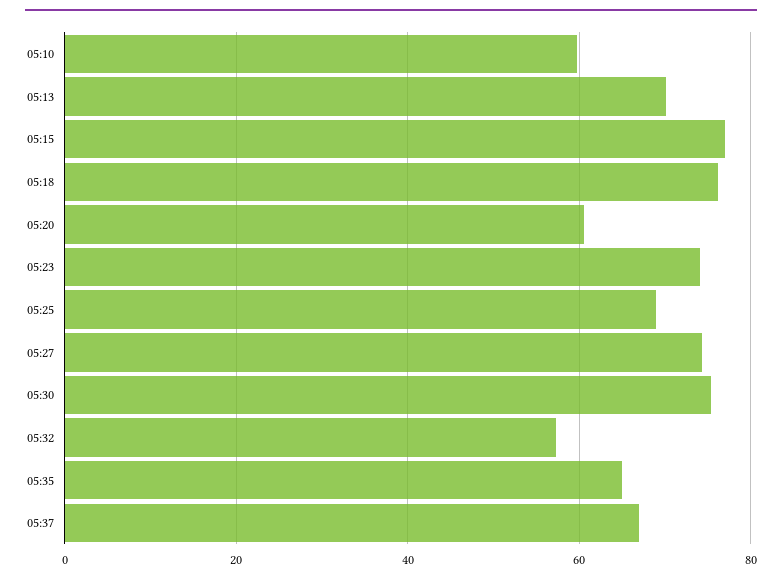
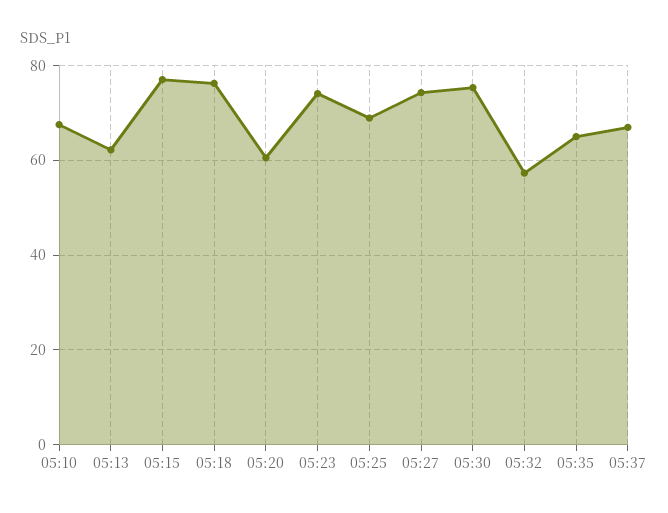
  {
-   "05:10": 60,
+   "05:10": 68,
-   "05:13": 70,
+   "05:13": 62,
    "05:15": 78,
    "05:18": 76,
    "05:20": 60,
    "05:23": 74,
    "05:25": 68,
    "05:27": 74,
    "05:30": 76,
    "05:32": 58,
    "05:35": 66,
    "05:37": 66
  }

